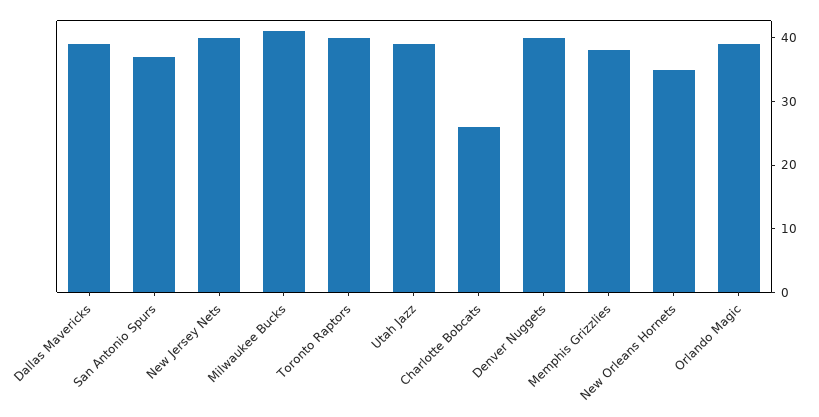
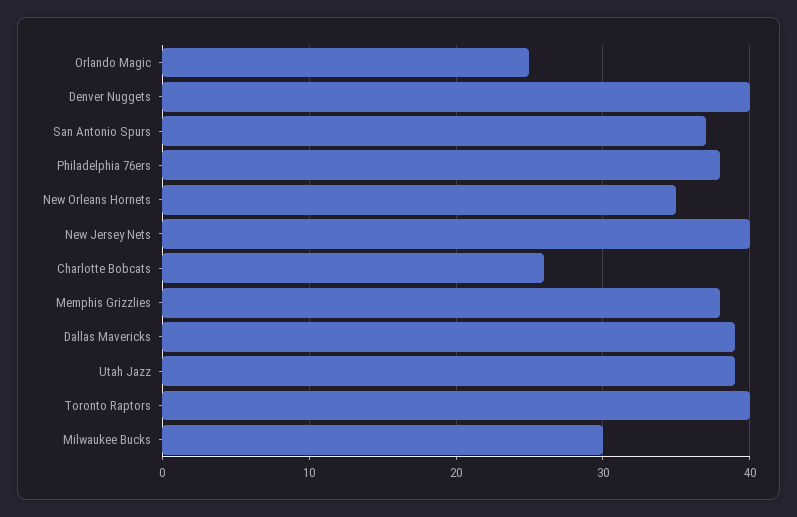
  {
    "Dallas Mavericks": 39,
    "San Antonio Spurs": 37,
    "New Jersey Nets": 40,
-   "Milwaukee Bucks": 40,
+   "Milwaukee Bucks": 30,
    "Toronto Raptors": 40,
    "Utah Jazz": 39,
    "Charlotte Bobcats": 26,
    "Denver Nuggets": 40,
    "Memphis Grizzlies": 38,
    "New Orleans Hornets": 35,
-   "Orlando Magic": 40
+   "Orlando Magic": 25,
+   "Philadelphia 76ers": 38
  }

